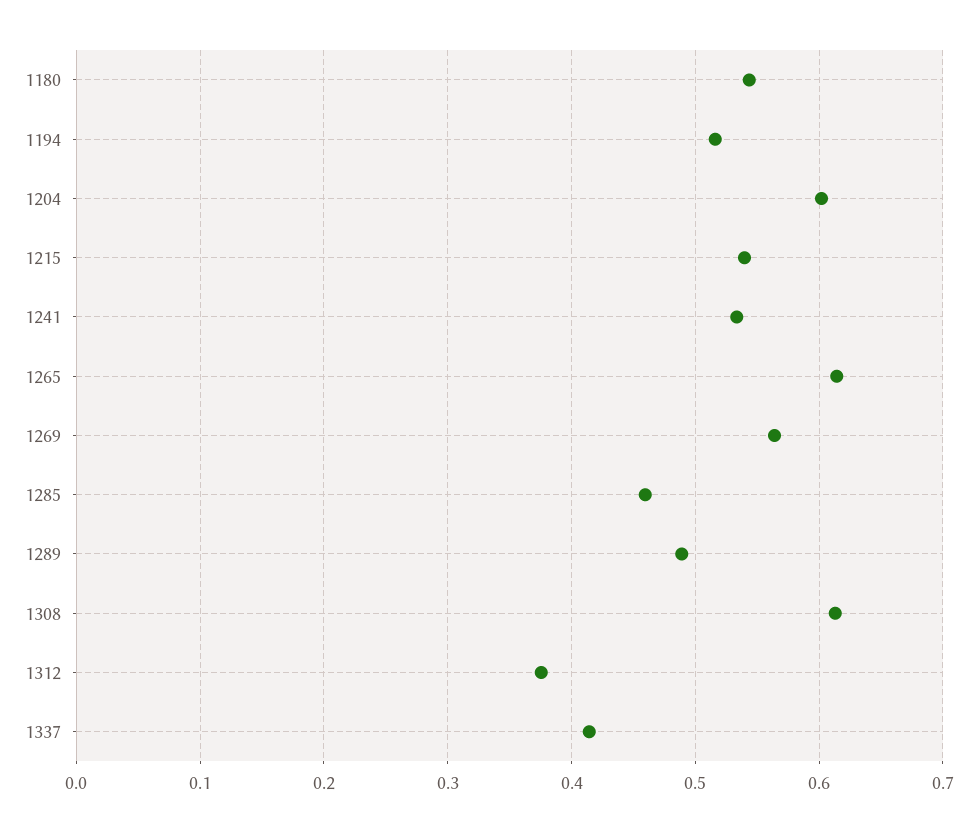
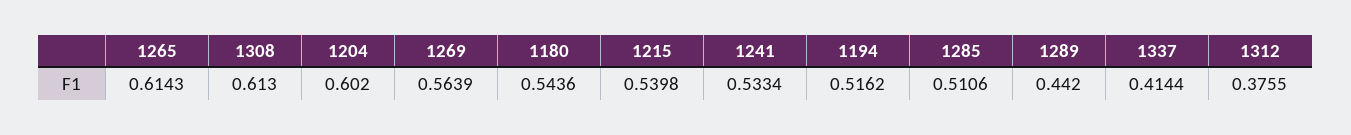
  {
    "1180": 0.5436,
    "1194": 0.5162,
    "1204": 0.602,
    "1215": 0.5398,
    "1241": 0.5334,
    "1265": 0.6143,
    "1269": 0.5639,
-   "1285": 0.46,
+   "1285": 0.5106,
-   "1289": 0.49,
+   "1289": 0.442,
    "1308": 0.613,
    "1312": 0.3755,
    "1337": 0.4144
  }

